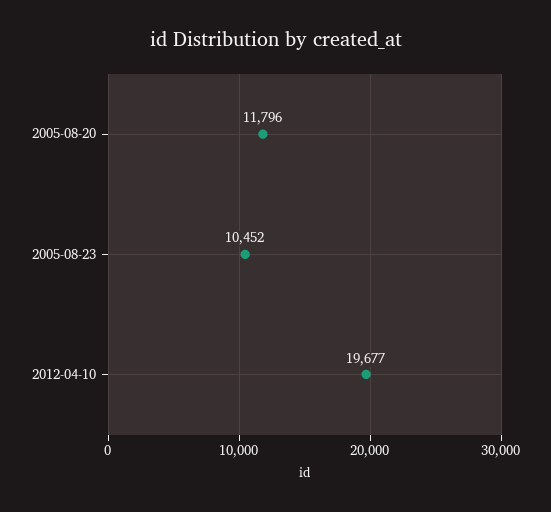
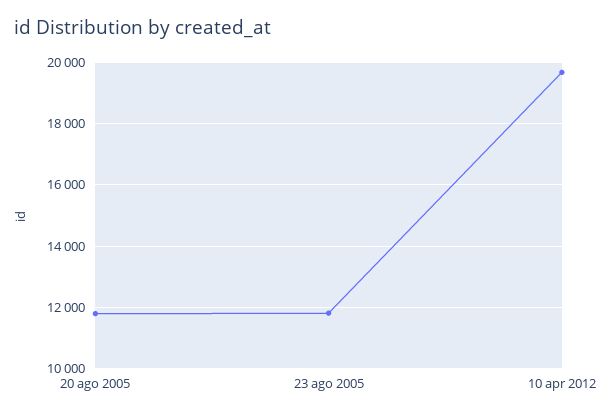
  {
    "2005-08-20": 11796,
-   "2005-08-23": 10452,
+   "2005-08-23": 11800,
    "2012-04-10": 19677
  }

